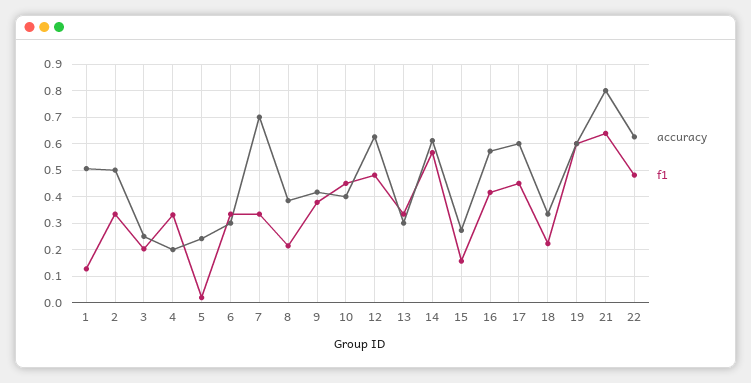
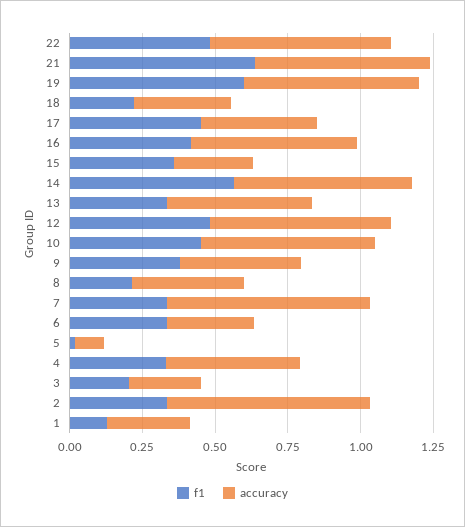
  {
    "accuracy": {
-     "1": 0.5,
+     "1": 0.3,
-     "2": 0.5,
+     "2": 0.7,
      "3": 0.25,
-     "4": 0.2,
+     "4": 0.45,
-     "5": 0.25,
+     "5": 0.1,
      "6": 0.3,
      "7": 0.7,
      "8": 0.375,
      "9": 0.425,
-     "10": 0.4,
+     "10": 0.6,
      "12": 0.625,
-     "13": 0.3,
+     "13": 0.5,
      "14": 0.6,
      "15": 0.275,
      "16": 0.575,
-     "17": 0.6,
+     "17": 0.4,
      "18": 0.325,
      "19": 0.6,
-     "21": 0.8,
+     "21": 0.6,
      "22": 0.625
    },
    "f1": {
      "1": 0.125,
      "2": 0.325,
      "3": 0.2,
      "4": 0.325,
      "5": 0.025,
      "6": 0.325,
      "7": 0.325,
      "8": 0.225,
      "9": 0.375,
      "10": 0.45,
      "12": 0.475,
      "13": 0.325,
      "14": 0.575,
-     "15": 0.15,
+     "15": 0.35,
      "16": 0.425,
      "17": 0.45,
      "18": 0.225,
      "19": 0.6,
      "21": 0.65,
      "22": 0.475
    }
  }

